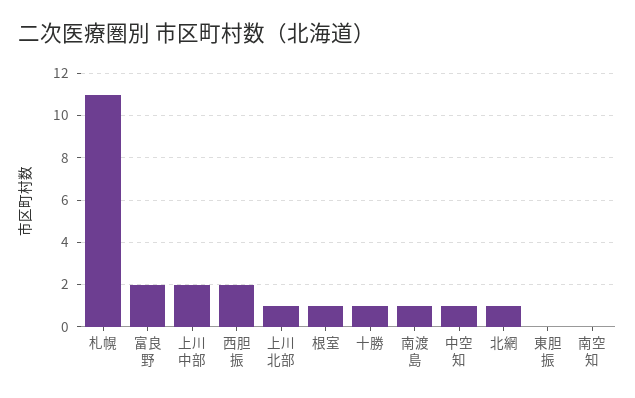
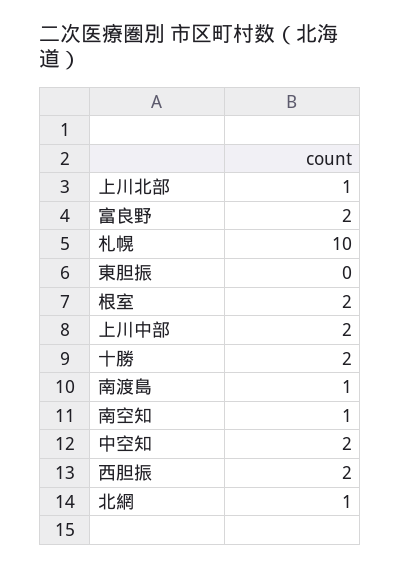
  {
-   "札幌": 11,
+   "札幌": 10,
    "富良野": 2,
    "上川中部": 2,
    "西胆振": 2,
    "上川北部": 1,
-   "根室": 1,
+   "根室": 2,
-   "十勝": 1,
+   "十勝": 2,
    "南渡島": 1,
-   "中空知": 1,
+   "中空知": 2,
    "北網": 1,
    "東胆振": 0,
-   "南空知": 0
+   "南空知": 1
  }

